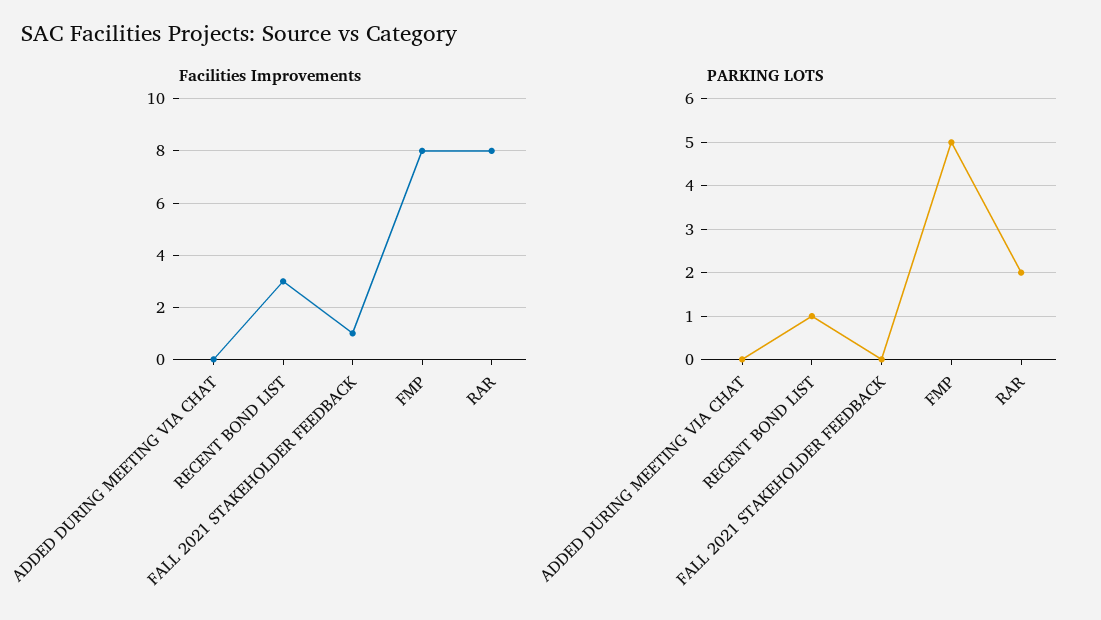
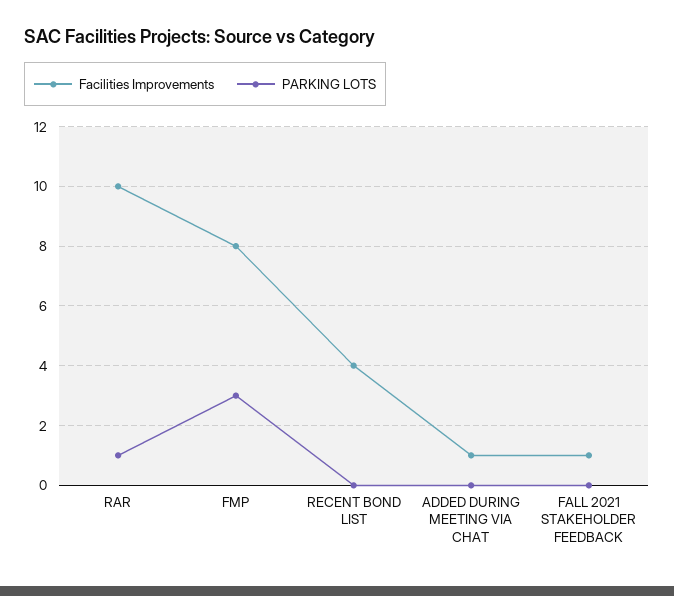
  {
    "Facilities Improvements": {
-     "ADDED DURING MEETING VIA CHAT": 0,
+     "ADDED DURING MEETING VIA CHAT": 1,
-     "RECENT BOND LIST": 3,
+     "RECENT BOND LIST": 4,
      "FALL 2021 STAKEHOLDER FEEDBACK": 1,
      "FMP": 8,
-     "RAR": 8
+     "RAR": 10
    },
    "PARKING LOTS": {
      "ADDED DURING MEETING VIA CHAT": 0,
-     "RECENT BOND LIST": 1,
+     "RECENT BOND LIST": 0,
      "FALL 2021 STAKEHOLDER FEEDBACK": 0,
-     "FMP": 5,
+     "FMP": 3,
-     "RAR": 2
+     "RAR": 1
    }
  }

